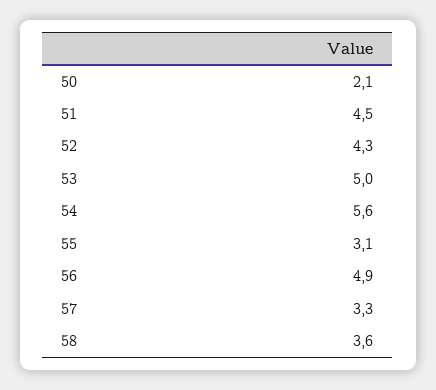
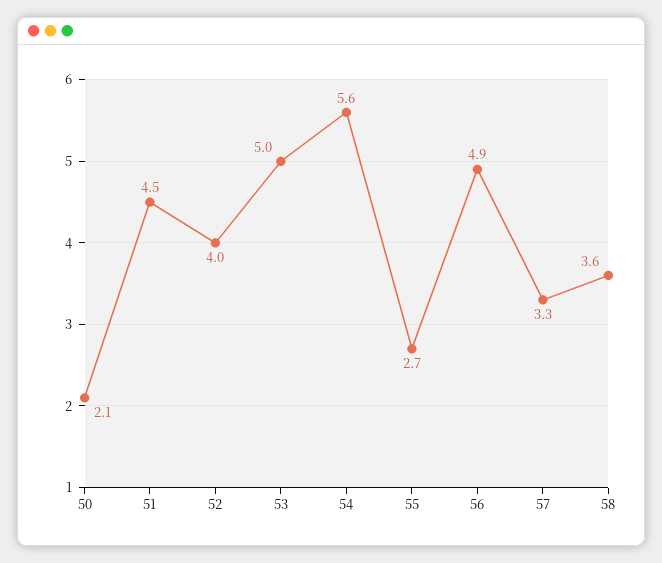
  {
    "50": 2.1,
    "51": 4.5,
-   "52": 4.3,
+   "52": 4,
    "53": 5,
    "54": 5.6,
-   "55": 3.1,
+   "55": 2.7,
    "56": 4.9,
    "57": 3.3,
    "58": 3.6
  }

